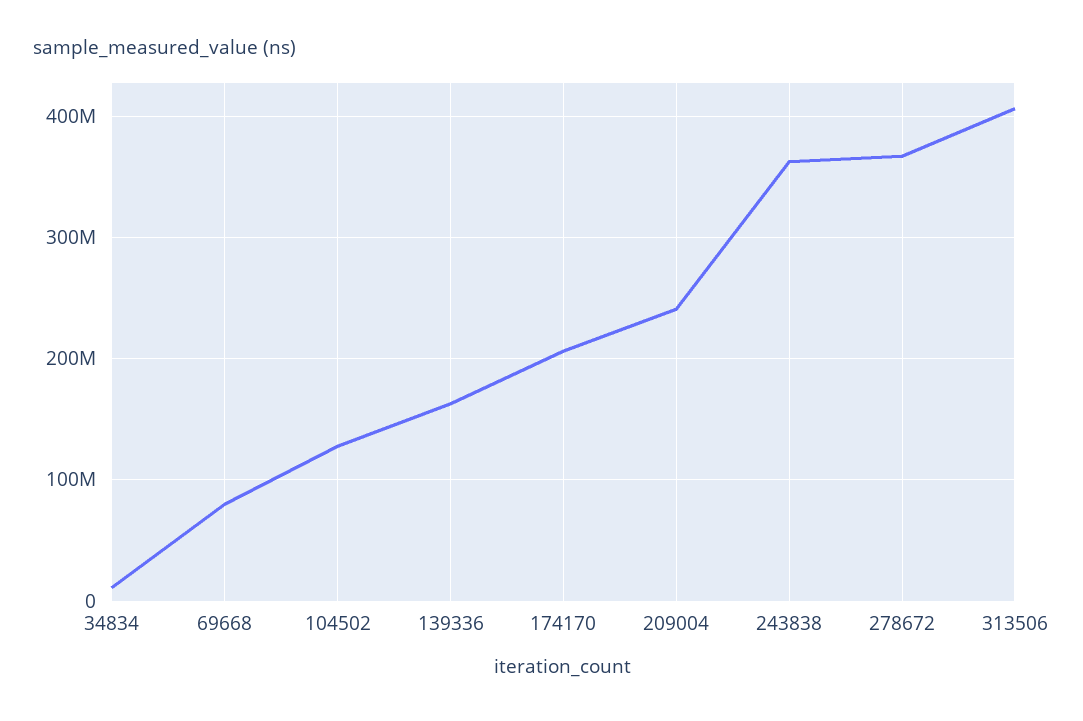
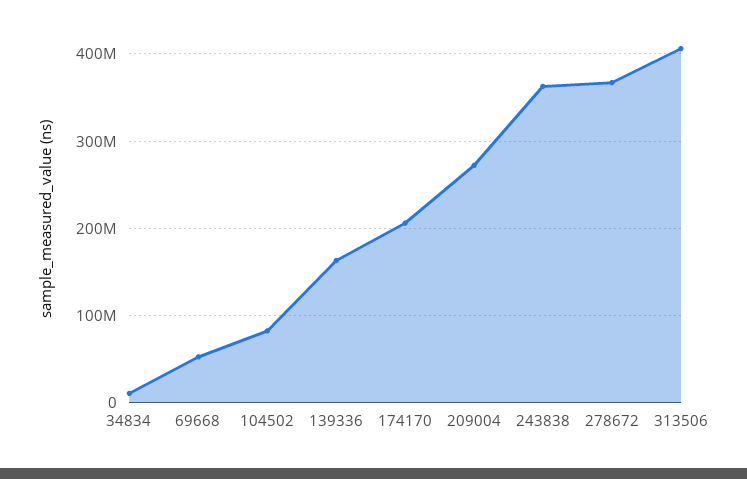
  {
    "34834": 10000000,
-   "69668": 80000000,
+   "69668": 50000000,
-   "104502": 130000000,
+   "104502": 80000000,
    "139336": 160000000,
    "174170": 210000000,
-   "209004": 240000000,
+   "209004": 270000000,
    "243838": 360000000,
    "278672": 370000000,
    "313506": 410000000
  }

